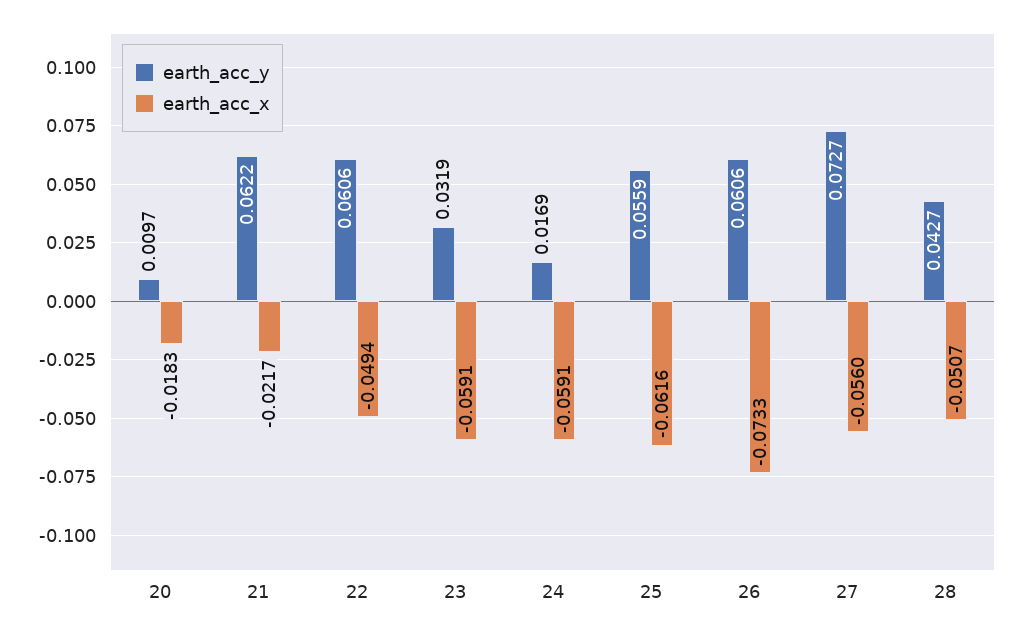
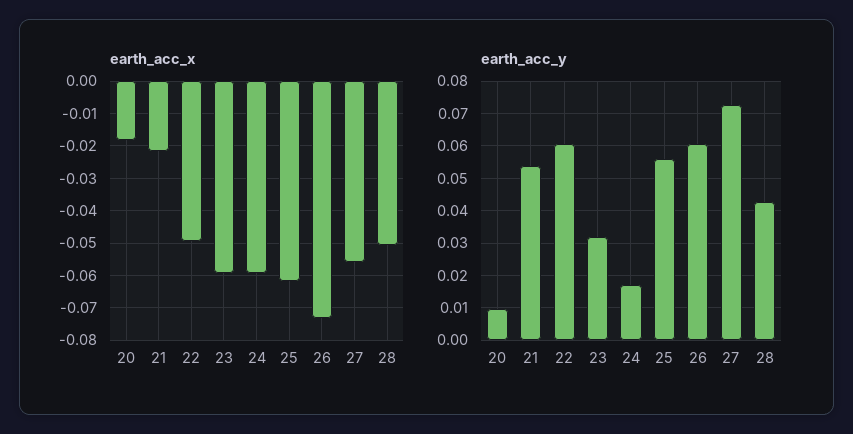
  {
    "earth_acc_y": {
      "20": 0.0097,
-     "21": 0.0622,
+     "21": 0.054,
      "22": 0.0606,
      "23": 0.0319,
      "24": 0.0169,
      "25": 0.0559,
      "26": 0.0606,
      "27": 0.0727,
      "28": 0.0427
    },
    "earth_acc_x": {
      "20": -0.0183,
      "21": -0.0217,
      "22": -0.0494,
      "23": -0.0591,
      "24": -0.0591,
      "25": -0.0616,
      "26": -0.0733,
      "27": -0.056,
      "28": -0.0507
    }
  }

